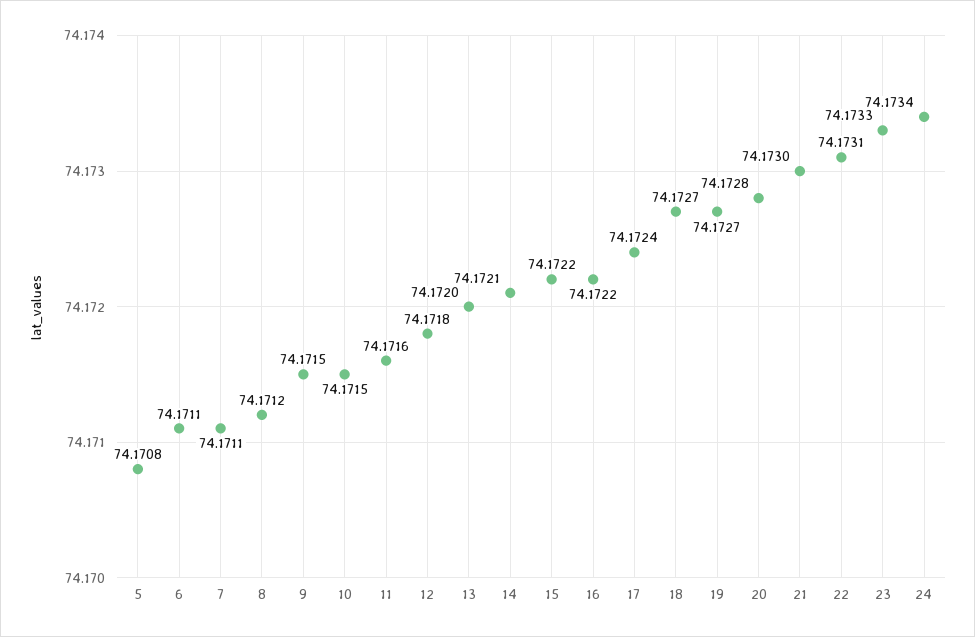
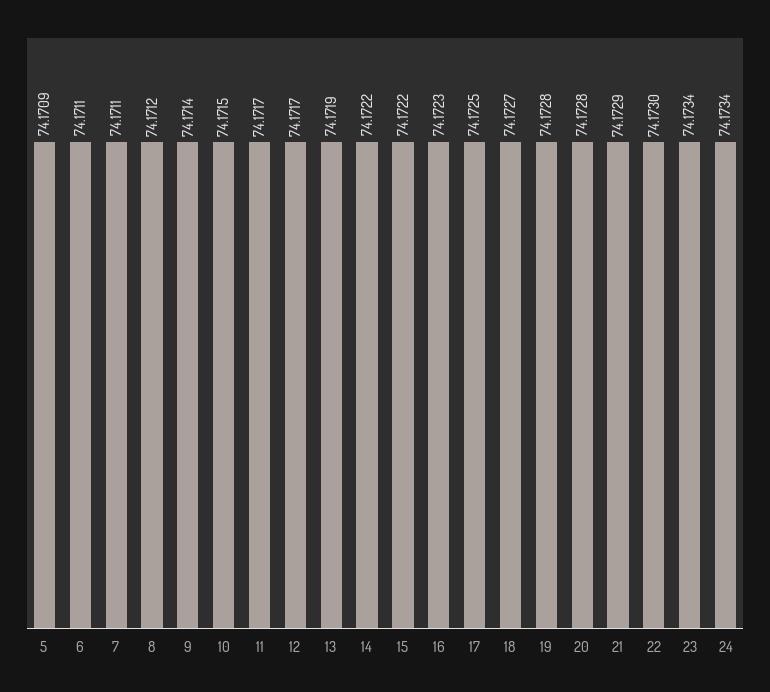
  {
-   "5": 74.1708,
+   "5": 74.1709,
    "6": 74.1711,
    "7": 74.1711,
    "8": 74.1712,
-   "9": 74.1715,
+   "9": 74.1714,
    "10": 74.1715,
-   "11": 74.1716,
+   "11": 74.1717,
-   "12": 74.1718,
+   "12": 74.1717,
-   "13": 74.172,
+   "13": 74.1719,
-   "14": 74.1721,
+   "14": 74.1722,
    "15": 74.1722,
-   "16": 74.1722,
+   "16": 74.1723,
-   "17": 74.1724,
+   "17": 74.1725,
    "18": 74.1727,
-   "19": 74.1727,
+   "19": 74.1728,
    "20": 74.1728,
-   "21": 74.173,
+   "21": 74.1729,
-   "22": 74.1731,
+   "22": 74.173,
-   "23": 74.1733,
+   "23": 74.1734,
    "24": 74.1734
  }

